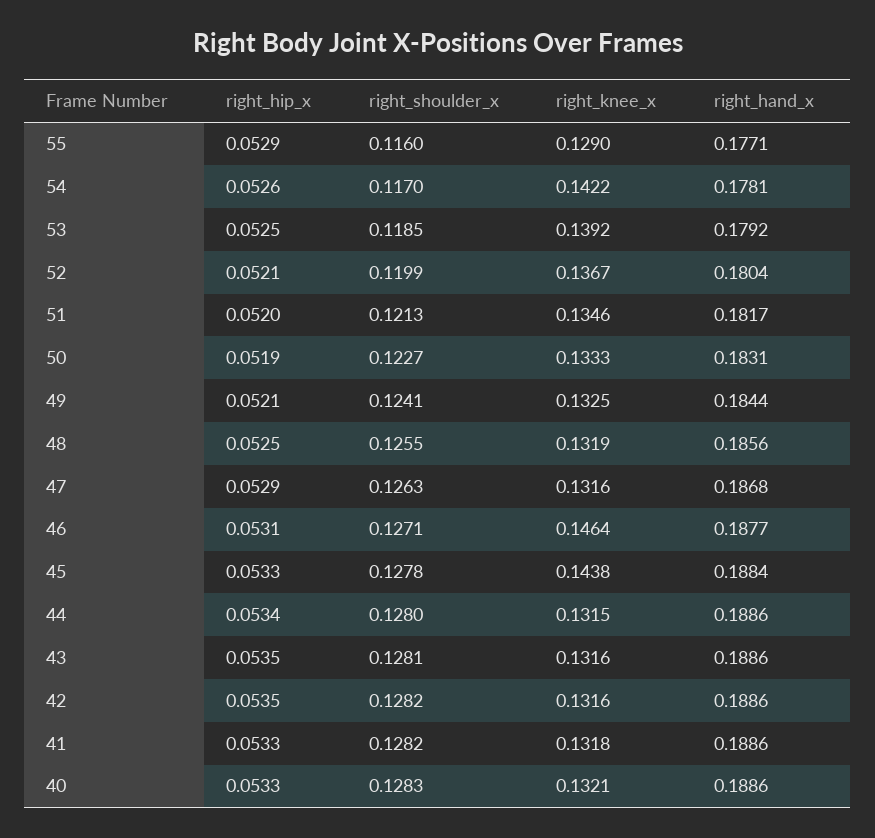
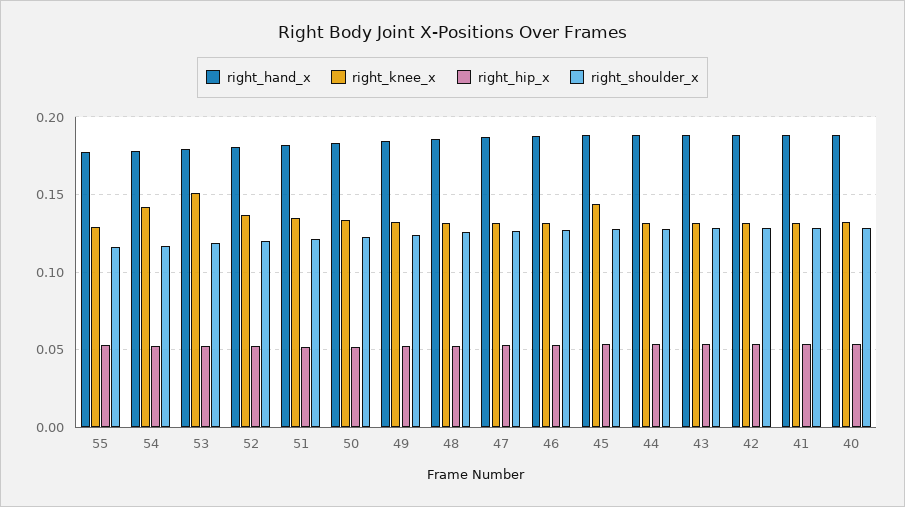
  {
    "right_hip_x": {
      "55": 0.0529,
      "54": 0.0526,
      "53": 0.0525,
      "52": 0.0521,
      "51": 0.052,
      "50": 0.0519,
      "49": 0.0521,
      "48": 0.0525,
      "47": 0.0529,
      "46": 0.0531,
      "45": 0.0533,
      "44": 0.0534,
      "43": 0.0535,
      "42": 0.0535,
      "41": 0.0533,
      "40": 0.0533
    },
    "right_shoulder_x": {
      "55": 0.116,
      "54": 0.117,
      "53": 0.1185,
      "52": 0.1199,
      "51": 0.1213,
      "50": 0.1227,
      "49": 0.1241,
      "48": 0.1255,
      "47": 0.1263,
      "46": 0.1271,
      "45": 0.1278,
      "44": 0.128,
      "43": 0.1281,
      "42": 0.1282,
      "41": 0.1282,
      "40": 0.1283
    },
    "right_knee_x": {
      "55": 0.129,
      "54": 0.1422,
-     "53": 0.1392,
+     "53": 0.15,
      "52": 0.1367,
      "51": 0.1346,
      "50": 0.1333,
      "49": 0.1325,
      "48": 0.1319,
      "47": 0.1316,
-     "46": 0.1464,
+     "46": 0.13,
      "45": 0.1438,
      "44": 0.1315,
      "43": 0.1316,
      "42": 0.1316,
      "41": 0.1318,
      "40": 0.1321
    },
    "right_hand_x": {
      "55": 0.1771,
      "54": 0.1781,
      "53": 0.1792,
      "52": 0.1804,
      "51": 0.1817,
      "50": 0.1831,
      "49": 0.1844,
      "48": 0.1856,
      "47": 0.1868,
      "46": 0.1877,
      "45": 0.1884,
      "44": 0.1886,
      "43": 0.1886,
      "42": 0.1886,
      "41": 0.1886,
      "40": 0.1886
    }
  }

